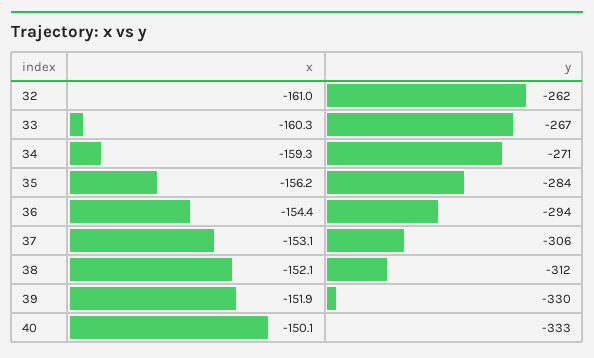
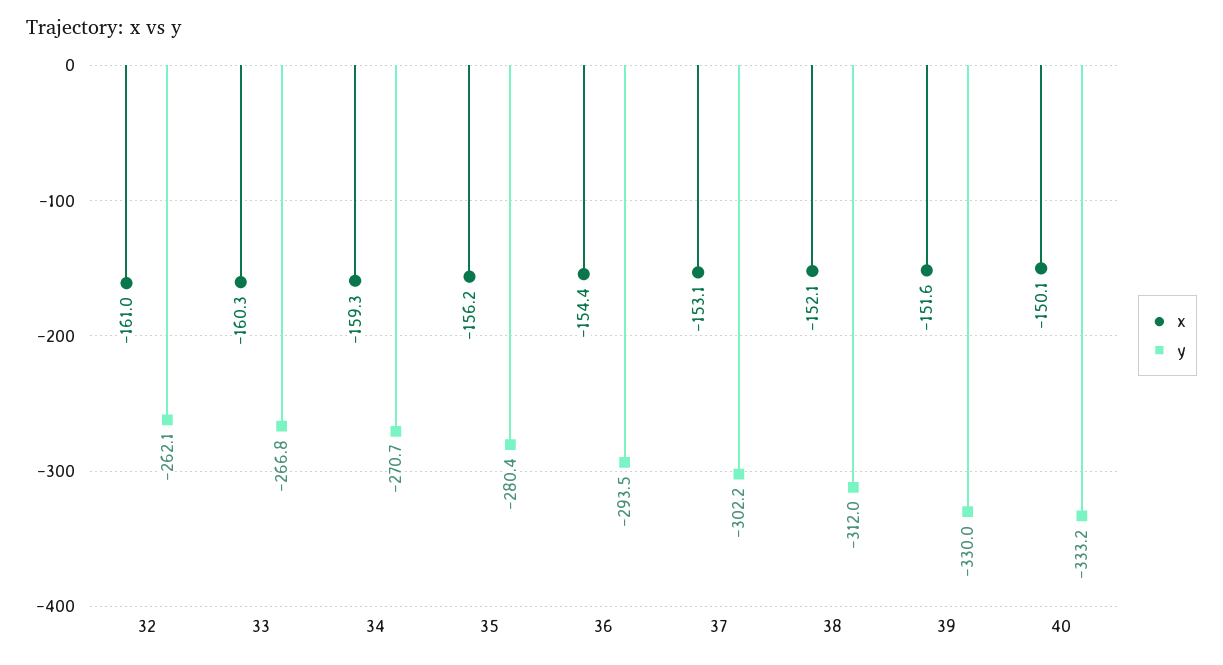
  {
    "x": {
      "32": -161,
      "33": -160.3,
      "34": -159.3,
      "35": -156.2,
      "36": -154.4,
      "37": -153.1,
      "38": -152.1,
-     "39": -151.9,
+     "39": -151.6,
      "40": -150.1
    },
    "y": {
      "32": -262.1,
      "33": -266.8,
      "34": -270.7,
-     "35": -284,
+     "35": -280.4,
      "36": -293.5,
-     "37": -306,
+     "37": -302.2,
      "38": -312,
      "39": -330,
      "40": -333.2
    }
  }

